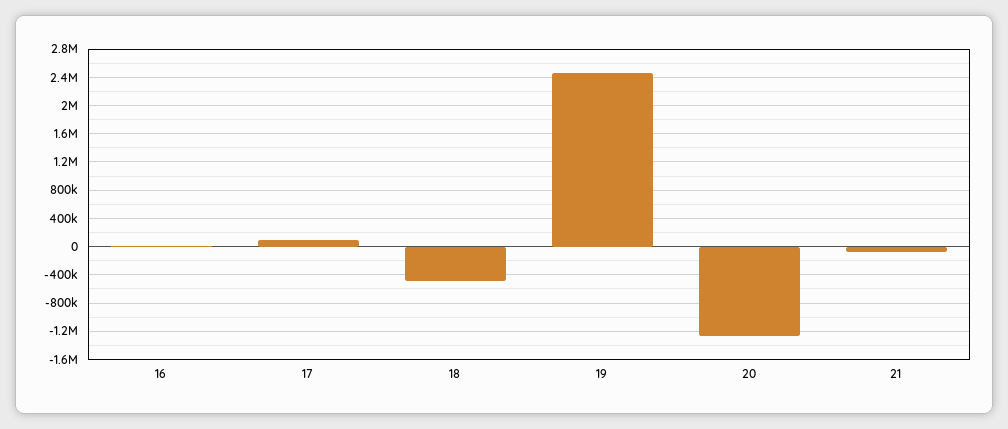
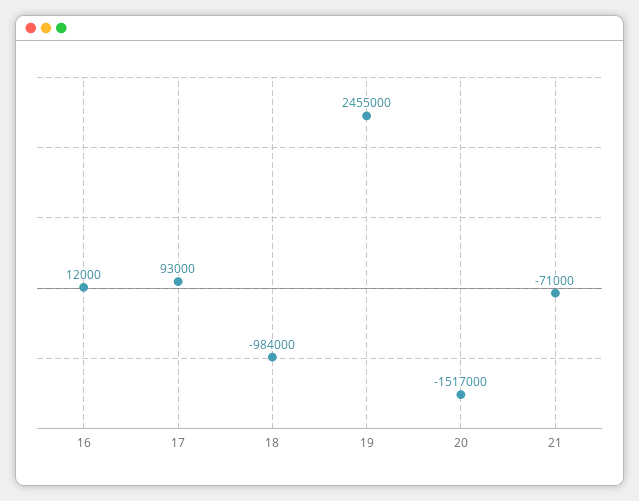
  {
    "16": 12000,
    "17": 93000,
-   "18": -500000,
+   "18": -984000,
    "19": 2455000,
-   "20": -1300000,
+   "20": -1517000,
    "21": -71000
  }

